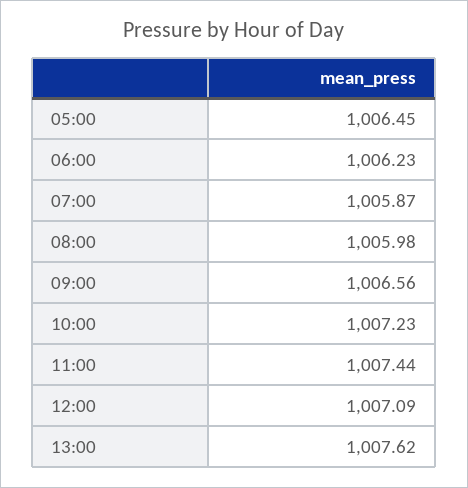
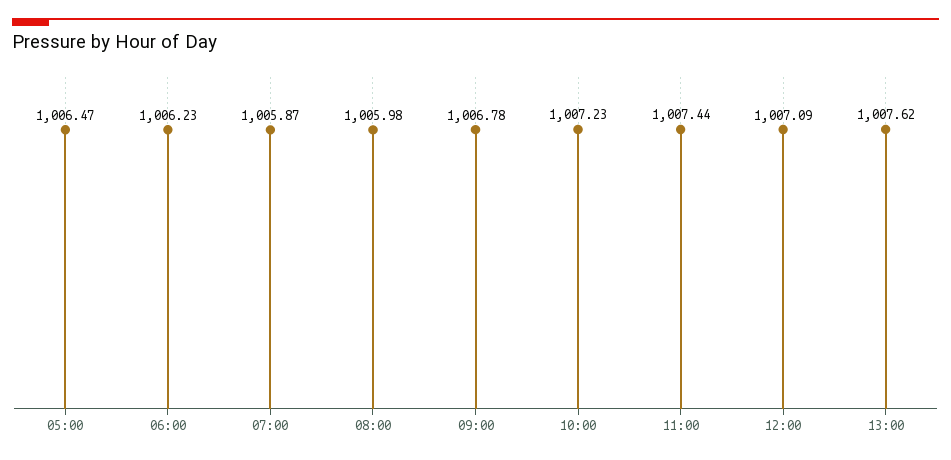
  {
-   "05:00": 1006.45,
+   "05:00": 1006.47,
    "06:00": 1006.23,
    "07:00": 1005.87,
    "08:00": 1005.98,
-   "09:00": 1006.56,
+   "09:00": 1006.78,
    "10:00": 1007.23,
    "11:00": 1007.44,
    "12:00": 1007.09,
    "13:00": 1007.62
  }

